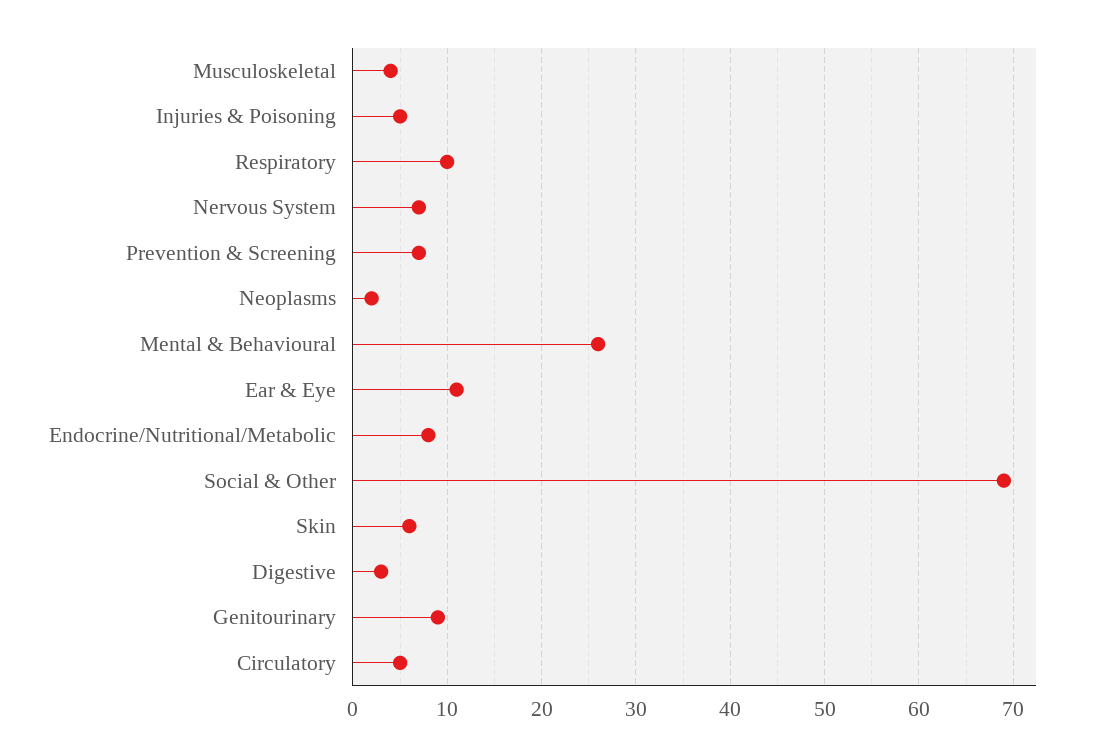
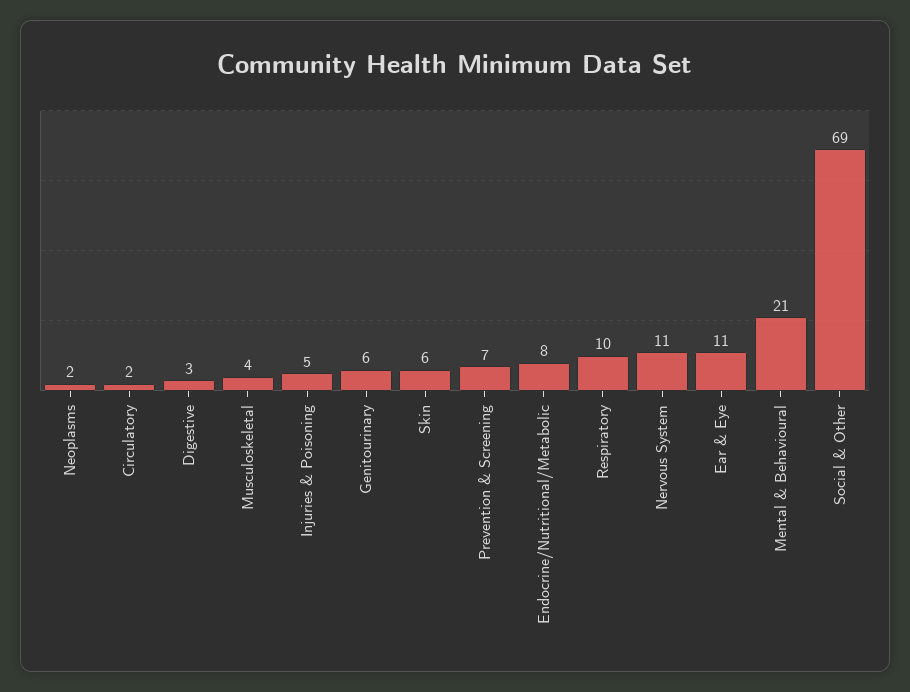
  {
    "Musculoskeletal": 4,
    "Injuries & Poisoning": 5,
    "Respiratory": 10,
-   "Nervous System": 7,
+   "Nervous System": 11,
    "Prevention & Screening": 7,
    "Neoplasms": 2,
-   "Mental & Behavioural": 26,
+   "Mental & Behavioural": 21,
    "Ear & Eye": 11,
    "Endocrine/Nutritional/Metabolic": 8,
    "Social & Other": 69,
    "Skin": 6,
    "Digestive": 3,
-   "Genitourinary": 9,
+   "Genitourinary": 6,
-   "Circulatory": 5
+   "Circulatory": 2
  }

